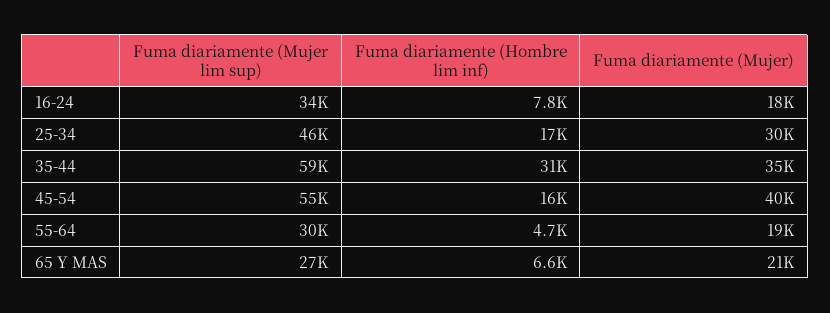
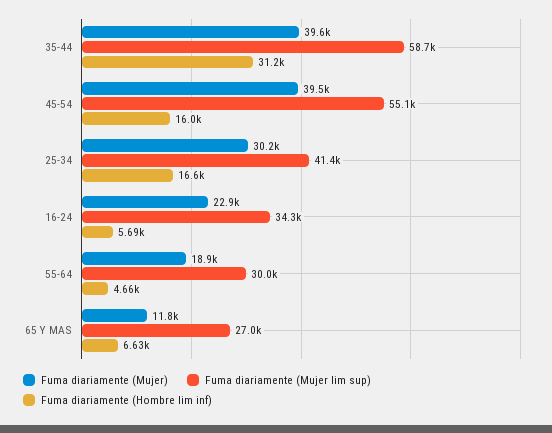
  {
    "Fuma diariamente (Mujer lim sup)": {
      "16-24": 34300,
-     "25-34": 46000,
+     "25-34": 41400,
      "35-44": 58700,
      "45-54": 55100,
      "55-64": 30000,
      "65 Y MAS": 27000
    },
    "Fuma diariamente (Hombre lim inf)": {
-     "16-24": 7800,
+     "16-24": 5690,
      "25-34": 16600,
      "35-44": 31200,
      "45-54": 16000,
      "55-64": 4660,
      "65 Y MAS": 6630
    },
    "Fuma diariamente (Mujer)": {
-     "16-24": 18000,
+     "16-24": 22900,
      "25-34": 30200,
-     "35-44": 35000,
+     "35-44": 39600,
      "45-54": 39500,
      "55-64": 18900,
-     "65 Y MAS": 21000
+     "65 Y MAS": 11800
    }
  }

